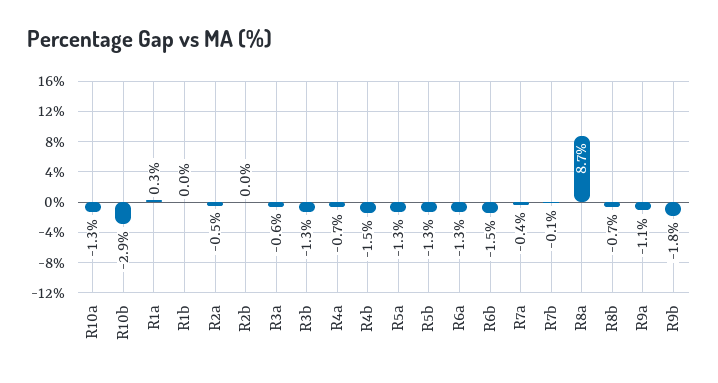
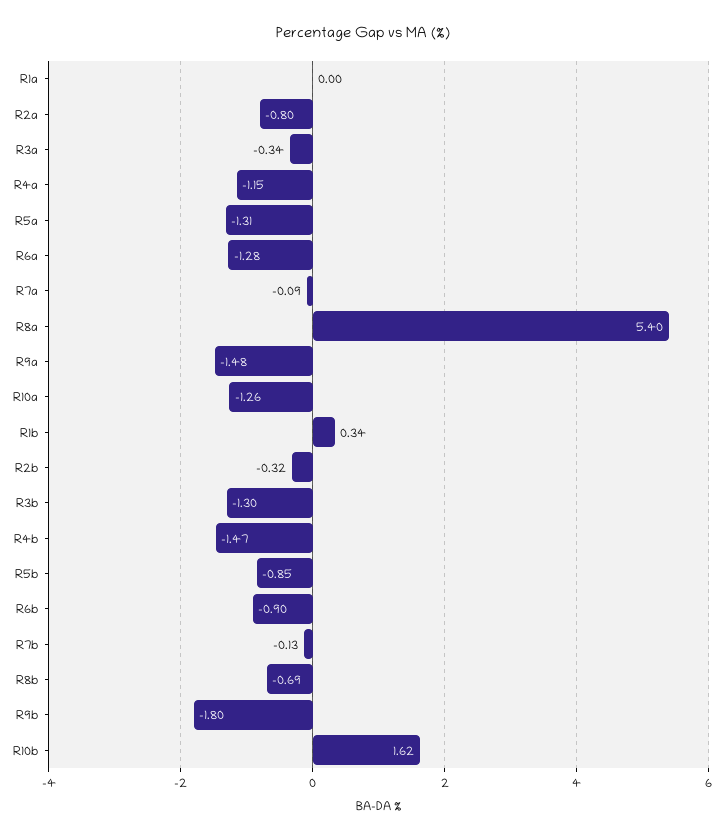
  {
    "R10a": -1.26,
-   "R10b": -2.9,
+   "R10b": 1.62,
-   "R1a": 0.3,
+   "R1a": 0,
-   "R1b": 0,
+   "R1b": 0.34,
-   "R2a": -0.5,
+   "R2a": -0.8,
-   "R2b": 0,
+   "R2b": -0.32,
-   "R3a": -0.6,
+   "R3a": -0.34,
    "R3b": -1.3,
-   "R4a": -0.7,
+   "R4a": -1.15,
    "R4b": -1.47,
    "R5a": -1.31,
-   "R5b": -1.3,
+   "R5b": -0.85,
    "R6a": -1.28,
-   "R6b": -1.5,
+   "R6b": -0.9,
-   "R7a": -0.4,
+   "R7a": -0.09,
    "R7b": -0.13,
-   "R8a": 8.7,
+   "R8a": 5.4,
    "R8b": -0.69,
-   "R9a": -1.1,
+   "R9a": -1.48,
    "R9b": -1.8
  }

